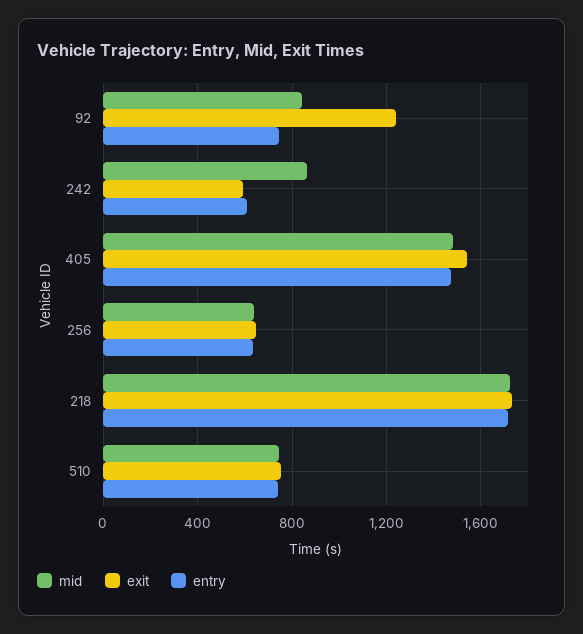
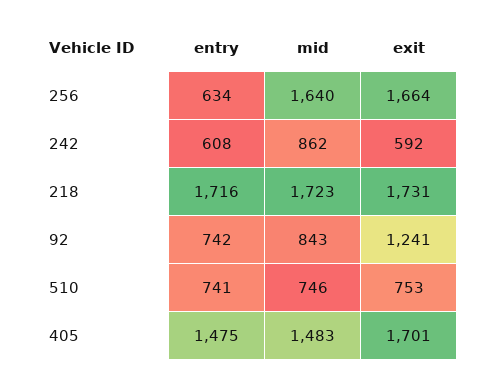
  {
    "mid": {
      "92": 843,
      "242": 862,
      "405": 1483,
-     "256": 650,
+     "256": 1640,
      "218": 1723,
      "510": 746
    },
    "exit": {
      "92": 1241,
      "242": 592,
-     "405": 1550,
+     "405": 1701,
-     "256": 650,
+     "256": 1664,
      "218": 1731,
      "510": 753
    },
    "entry": {
      "92": 742,
      "242": 608,
      "405": 1475,
      "256": 634,
      "218": 1716,
      "510": 741
    }
  }

